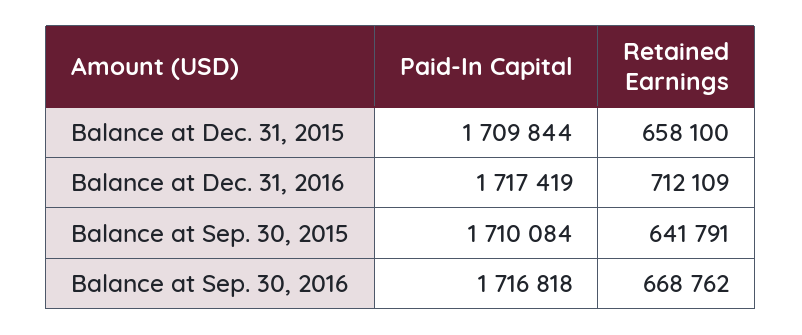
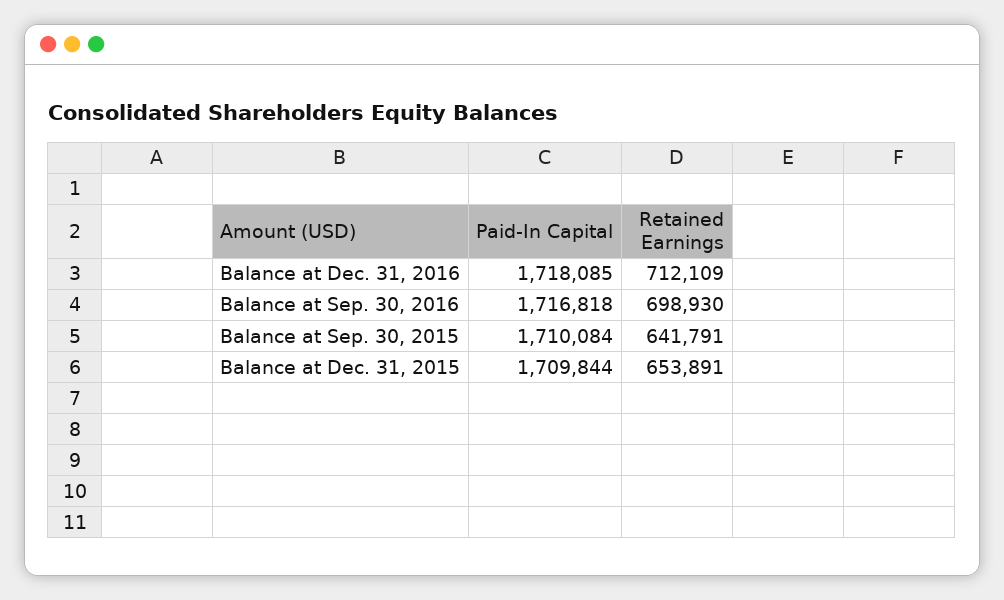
  {
    "Paid-In Capital": {
      "Balance at Dec. 31, 2015": 1709844,
-     "Balance at Dec. 31, 2016": 1717419,
+     "Balance at Dec. 31, 2016": 1718085,
      "Balance at Sep. 30, 2015": 1710084,
      "Balance at Sep. 30, 2016": 1716818
    },
    "Retained Earnings": {
-     "Balance at Dec. 31, 2015": 658100,
+     "Balance at Dec. 31, 2015": 653891,
      "Balance at Dec. 31, 2016": 712109,
      "Balance at Sep. 30, 2015": 641791,
-     "Balance at Sep. 30, 2016": 668762
+     "Balance at Sep. 30, 2016": 698930
    }
  }

